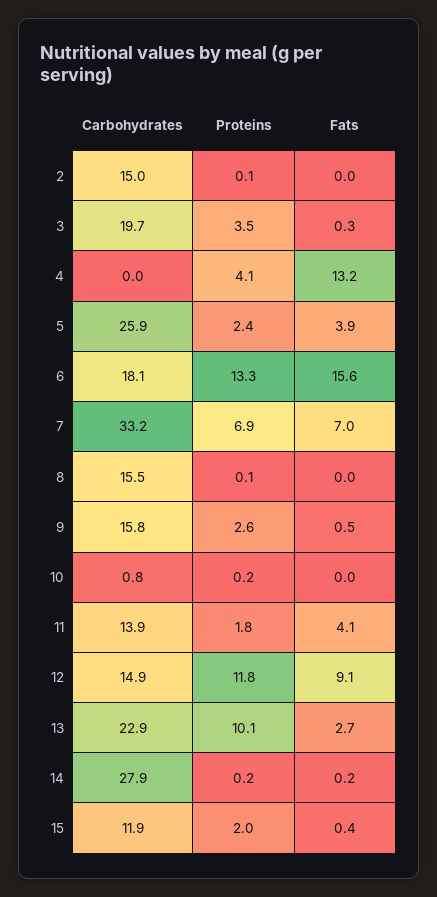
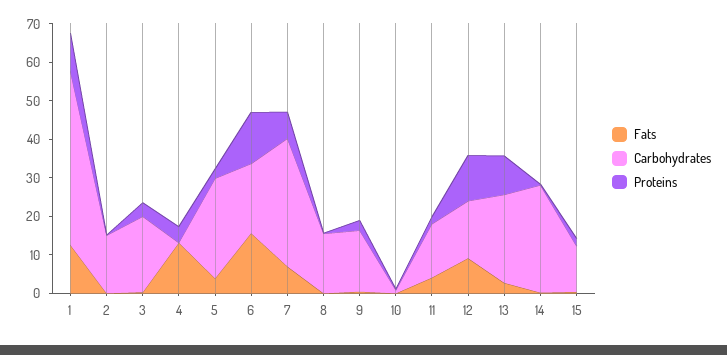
  {
    "Carbohydrates": {
      "2": 15,
      "3": 19.7,
      "4": 0,
      "5": 25.9,
      "6": 18.1,
      "7": 33.2,
      "8": 15.5,
      "9": 15.8,
      "10": 0.8,
      "11": 13.9,
      "12": 14.9,
      "13": 22.9,
      "14": 27.9,
-     "15": 11.9
+     "15": 11.9,
+     "1": 45
    },
    "Proteins": {
      "2": 0.1,
      "3": 3.5,
      "4": 4.1,
      "5": 2.4,
      "6": 13.3,
      "7": 6.9,
      "8": 0.1,
      "9": 2.6,
      "10": 0.2,
      "11": 1.8,
      "12": 11.8,
      "13": 10.1,
      "14": 0.2,
-     "15": 2
+     "15": 2,
+     "1": 10
    },
    "Fats": {
      "2": 0,
      "3": 0.3,
      "4": 13.2,
      "5": 3.9,
      "6": 15.6,
      "7": 7,
      "8": 0,
      "9": 0.5,
      "10": 0,
      "11": 4.1,
      "12": 9.1,
      "13": 2.7,
      "14": 0.2,
-     "15": 0.4
+     "15": 0.4,
+     "1": 12.5
    }
  }

